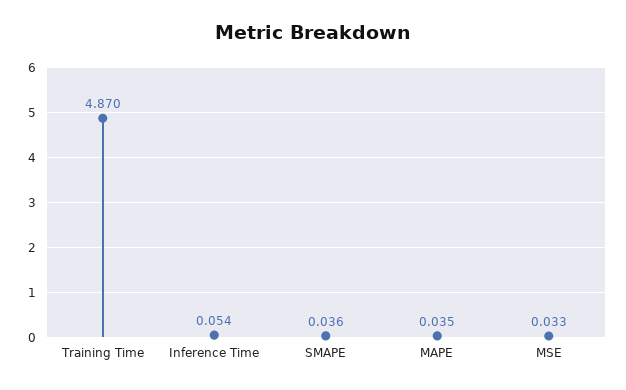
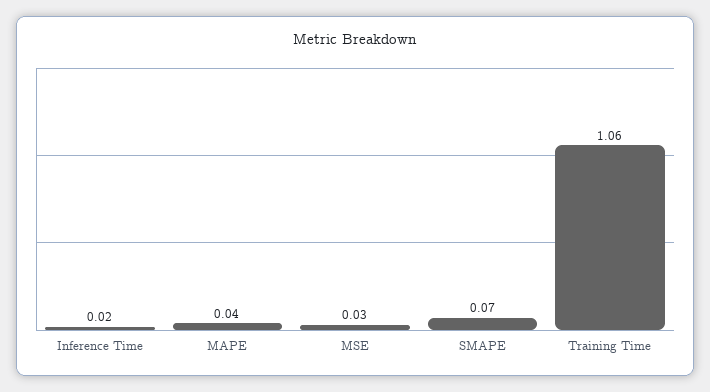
  {
-   "Training Time": 4.87,
+   "Training Time": 1.06,
-   "Inference Time": 0.054,
+   "Inference Time": 0.02,
-   "SMAPE": 0.036,
+   "SMAPE": 0.07,
    "MAPE": 0.035,
    "MSE": 0.033
  }

